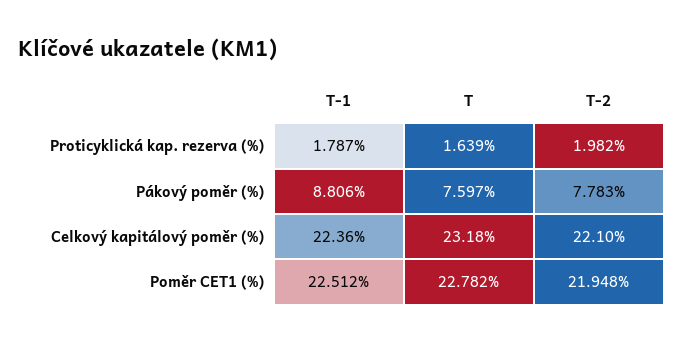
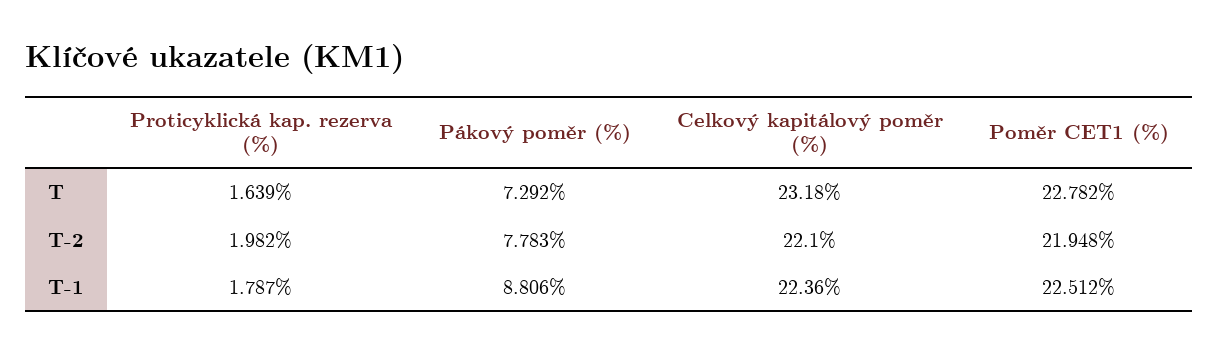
  {
    "T-1": {
      "Proticyklická kap. rezerva (%)": 1.787,
      "Pákový poměr (%)": 8.806,
      "Celkový kapitálový poměr (%)": 22.36,
      "Poměr CET1 (%)": 22.512
    },
    "T": {
      "Proticyklická kap. rezerva (%)": 1.639,
-     "Pákový poměr (%)": 7.597,
+     "Pákový poměr (%)": 7.292,
      "Celkový kapitálový poměr (%)": 23.18,
      "Poměr CET1 (%)": 22.782
    },
    "T-2": {
      "Proticyklická kap. rezerva (%)": 1.982,
      "Pákový poměr (%)": 7.783,
      "Celkový kapitálový poměr (%)": 22.1,
      "Poměr CET1 (%)": 21.948
    }
  }

